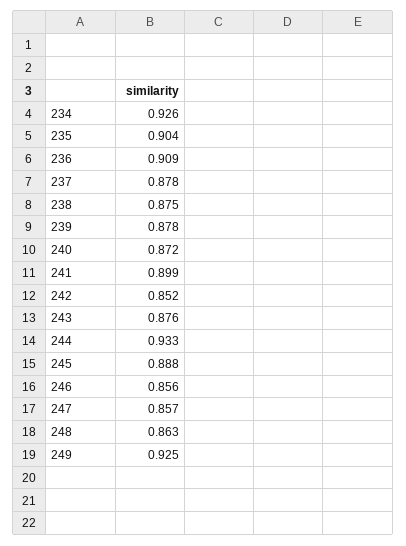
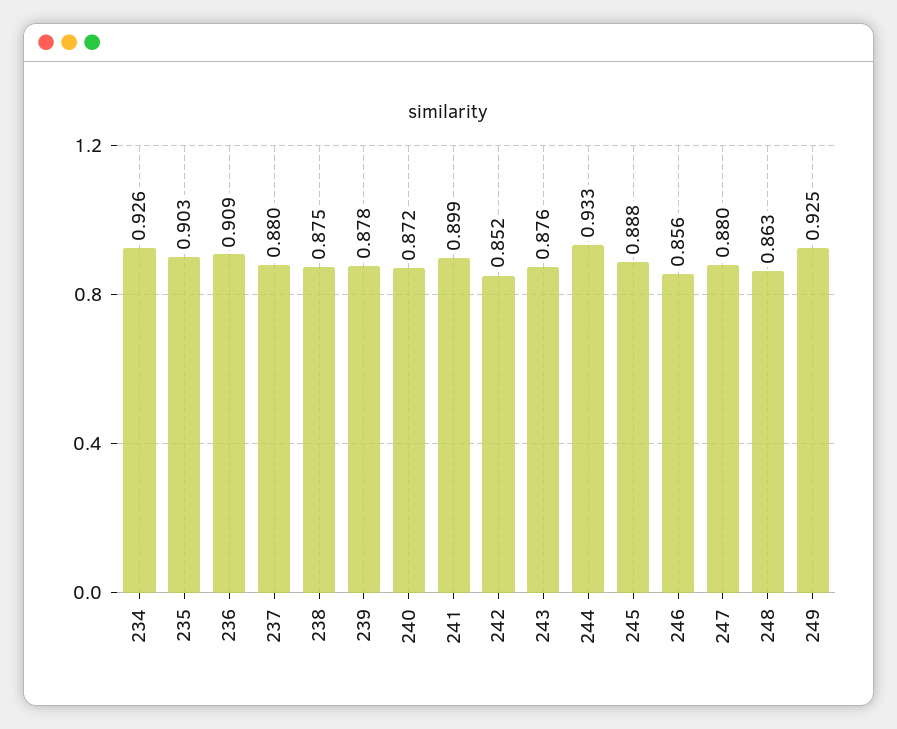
  {
    "234": 0.926,
-   "235": 0.904,
+   "235": 0.903,
    "236": 0.909,
-   "237": 0.878,
+   "237": 0.88,
    "238": 0.875,
    "239": 0.878,
    "240": 0.872,
    "241": 0.899,
    "242": 0.852,
    "243": 0.876,
    "244": 0.933,
    "245": 0.888,
    "246": 0.856,
-   "247": 0.857,
+   "247": 0.88,
    "248": 0.863,
    "249": 0.925
  }

